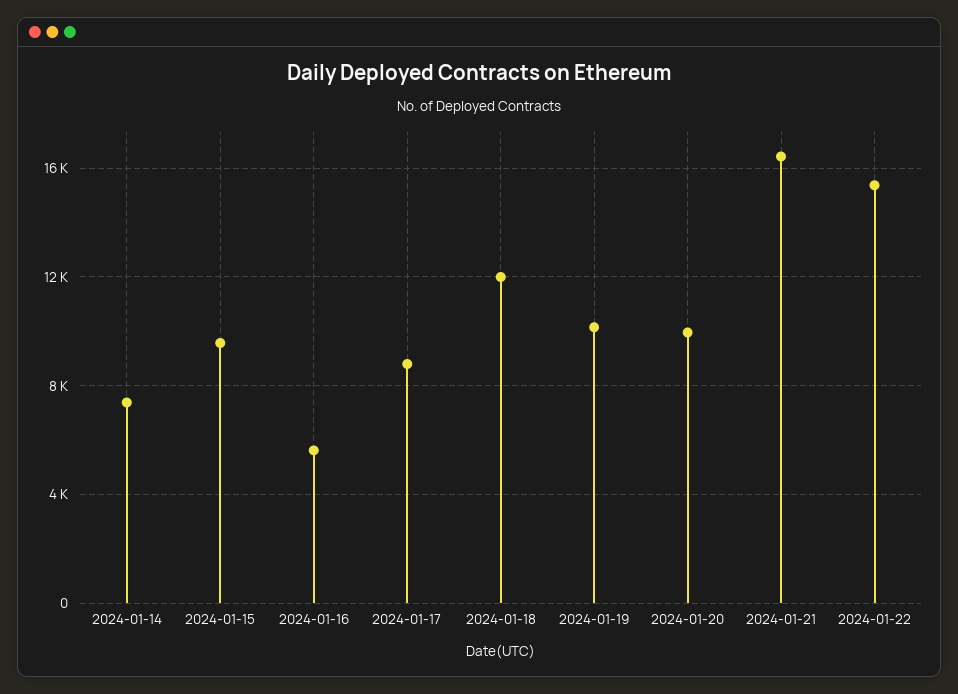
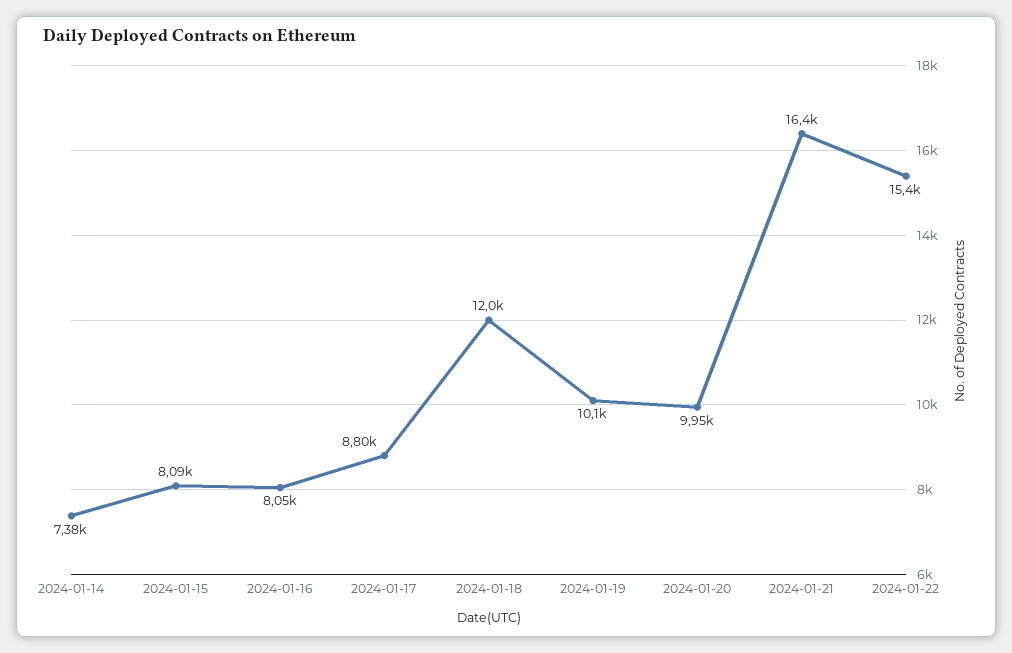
  {
    "2024-01-14": 7380,
-   "2024-01-15": 9500,
+   "2024-01-15": 8090,
-   "2024-01-16": 5500,
+   "2024-01-16": 8050,
    "2024-01-17": 8800,
    "2024-01-18": 12000,
    "2024-01-19": 10100,
    "2024-01-20": 9950,
    "2024-01-21": 16400,
    "2024-01-22": 15400
  }

